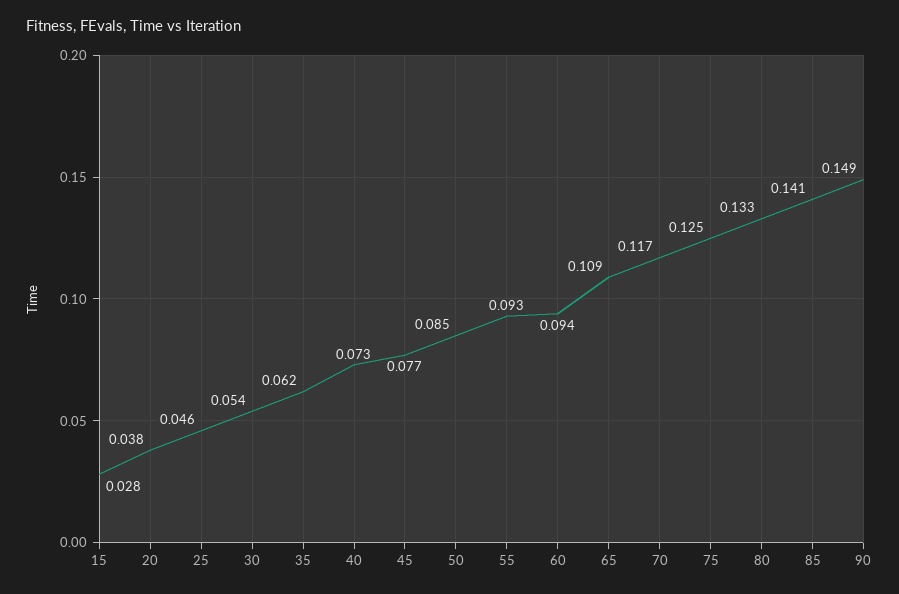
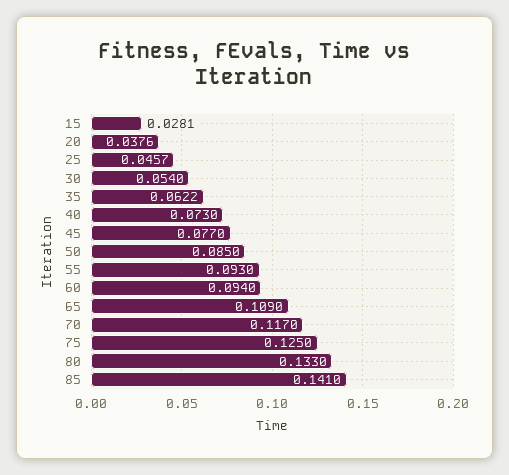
  {
    "15": 0.0281,
    "20": 0.0376,
    "25": 0.0457,
    "30": 0.054,
    "35": 0.0622,
    "40": 0.073,
    "45": 0.077,
    "50": 0.085,
    "55": 0.093,
    "60": 0.094,
    "65": 0.109,
    "70": 0.117,
    "75": 0.125,
    "80": 0.133,
-   "85": 0.141,
+   "85": 0.141
-   "90": 0.149
  }

